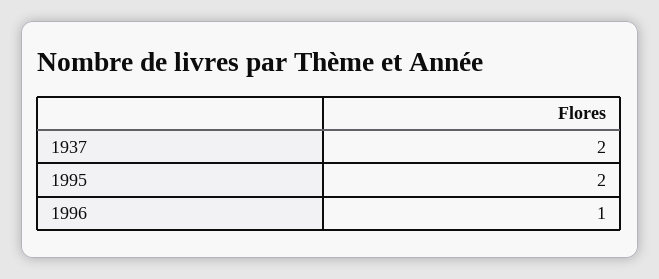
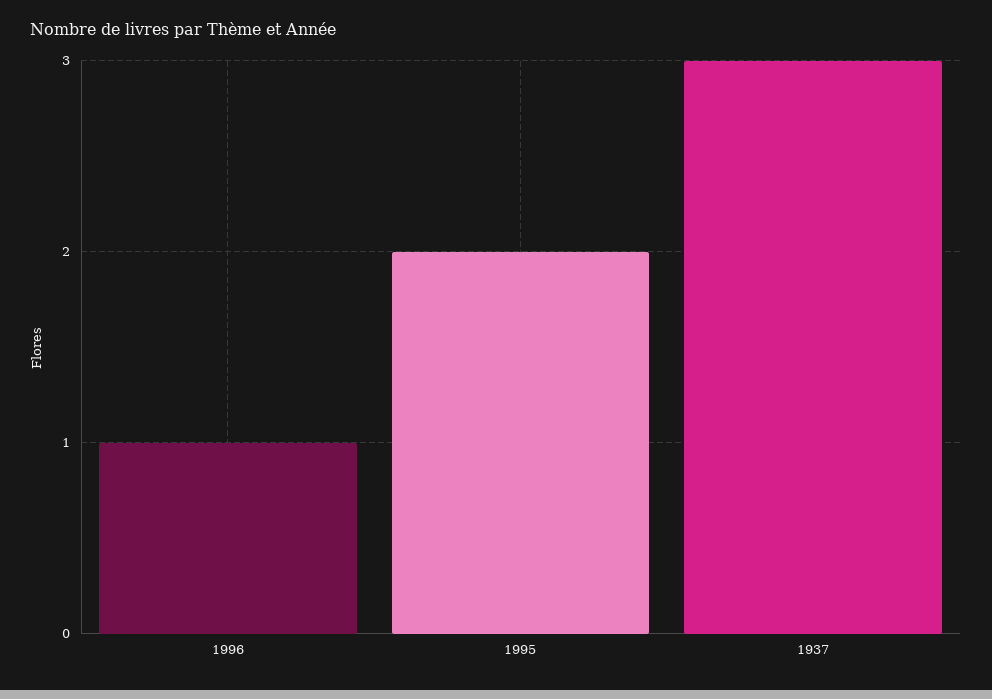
  {
-   "1937": 2,
+   "1937": 3,
    "1995": 2,
    "1996": 1
  }

